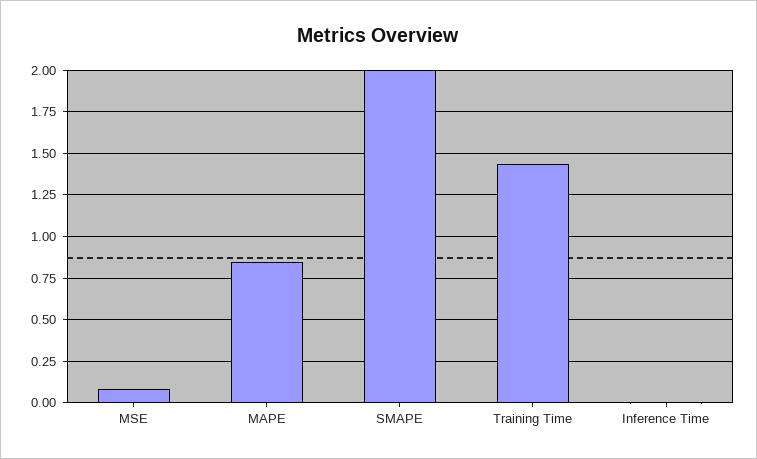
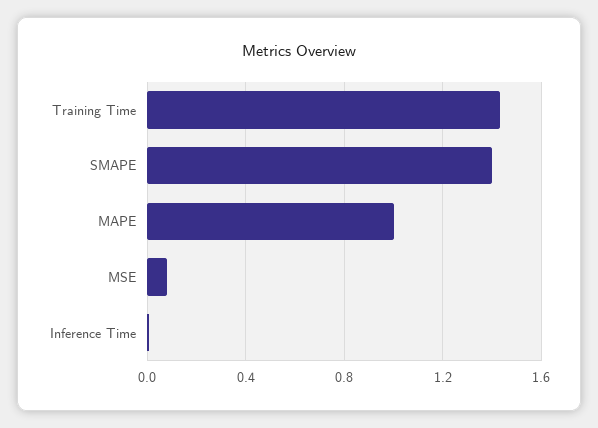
  {
    "MSE": 0.1,
-   "MAPE": 0.85,
+   "MAPE": 1,
-   "SMAPE": 2,
+   "SMAPE": 1.4,
    "Training Time": 1.45,
    "Inference Time": 0
  }

